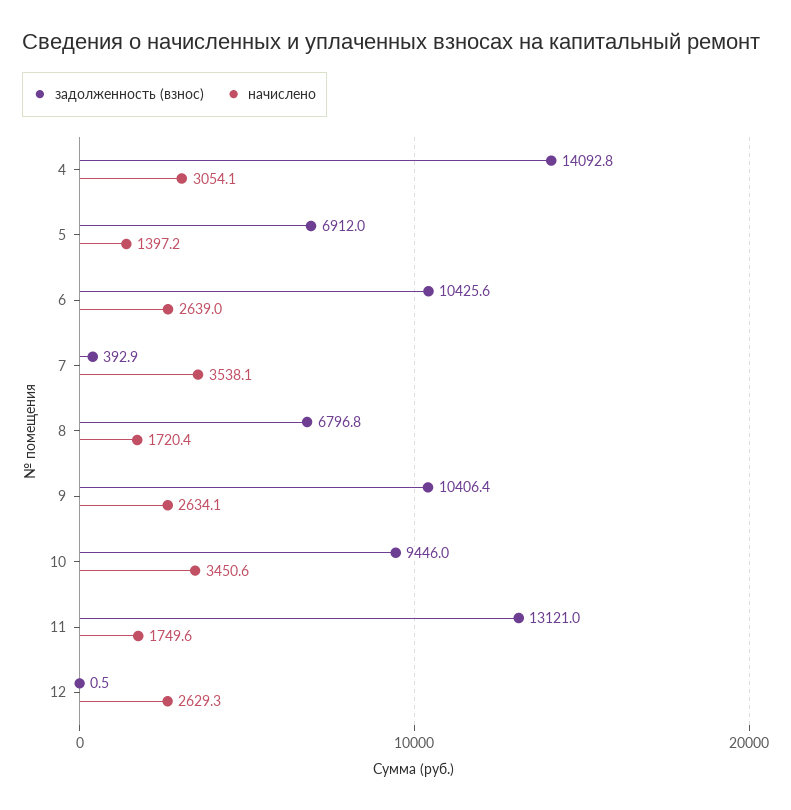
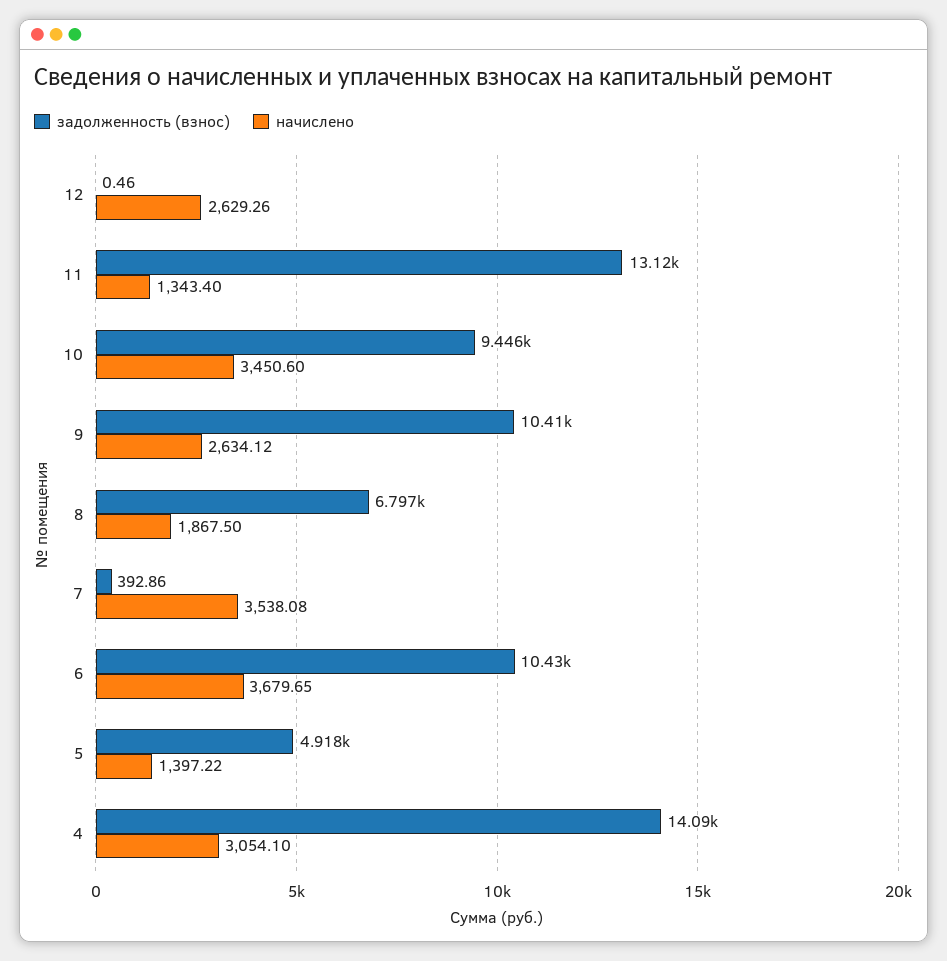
  {
    "задолженность (взнос)": {
      "4": 14092.8,
-     "5": 6912,
+     "5": 4918,
      "6": 10425.6,
      "7": 392.86,
      "8": 6796.8,
      "9": 10406.4,
      "10": 9446,
      "11": 13121,
      "12": 0.46
    },
    "начислено": {
      "4": 3054.1,
      "5": 1397.22,
-     "6": 2639,
+     "6": 3679.65,
      "7": 3538.08,
-     "8": 1720.4,
+     "8": 1867.5,
      "9": 2634.12,
      "10": 3450.6,
-     "11": 1749.6,
+     "11": 1343.4,
      "12": 2629.26
    }
  }

